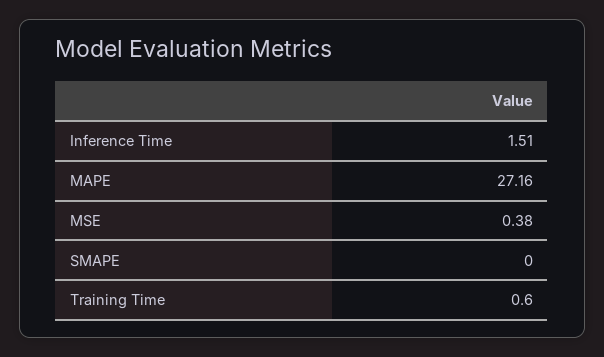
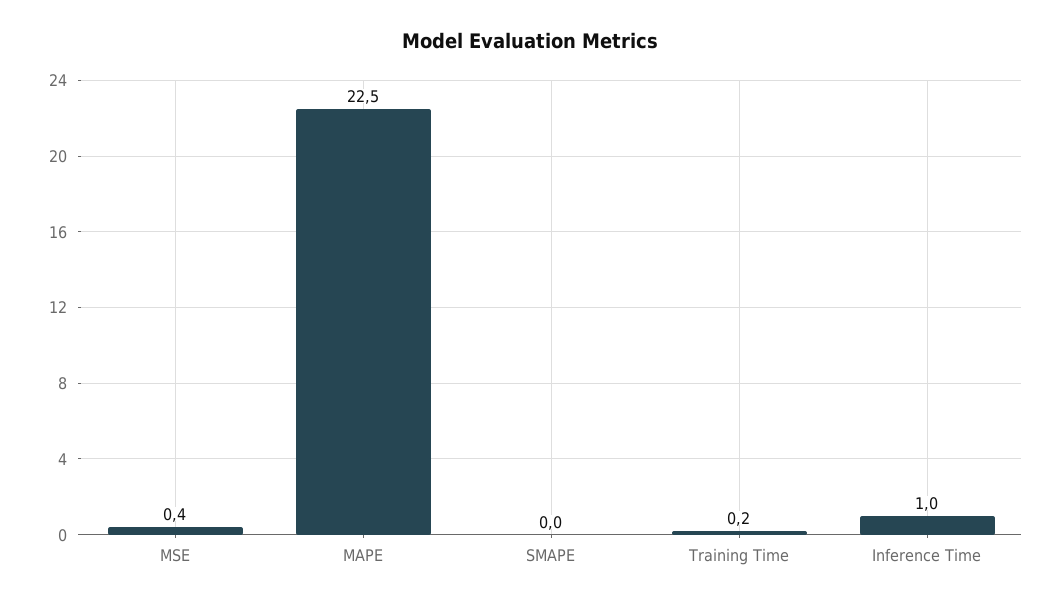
  {
-   "Inference Time": 1.51,
+   "Inference Time": 1,
-   "MAPE": 27.16,
+   "MAPE": 22.5,
    "MSE": 0.38,
    "SMAPE": 0,
-   "Training Time": 0.6
+   "Training Time": 0.2
  }

